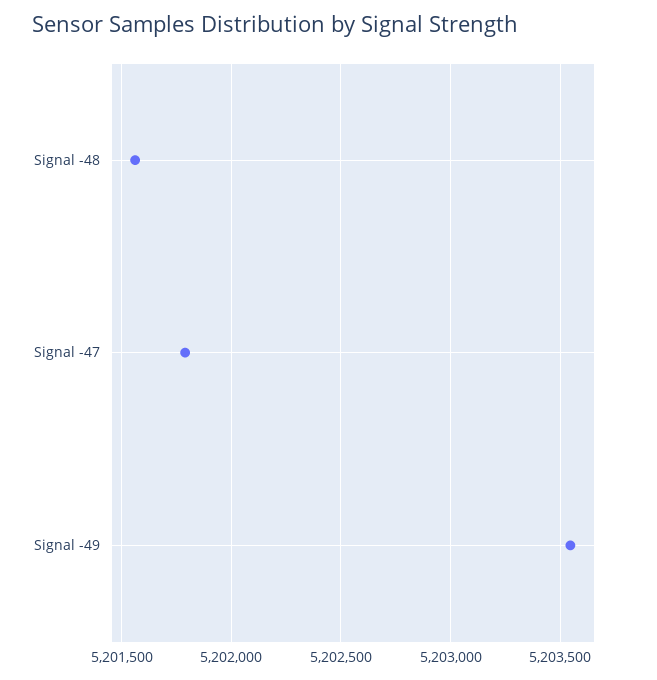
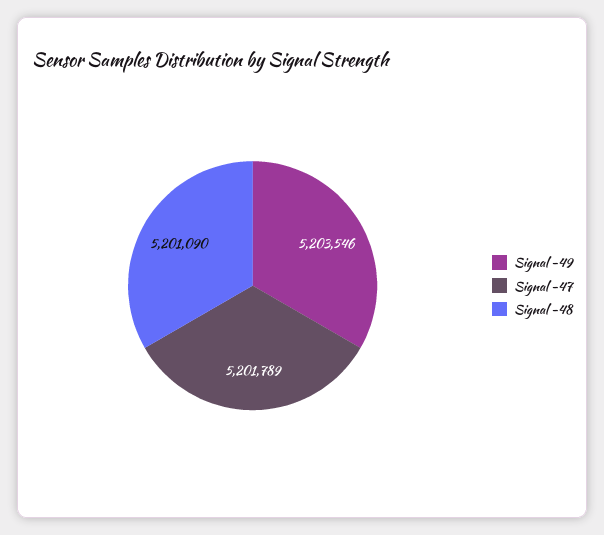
  {
-   "Signal -48": 5201550,
+   "Signal -48": 5201090,
    "Signal -47": 5201789,
    "Signal -49": 5203546
  }

